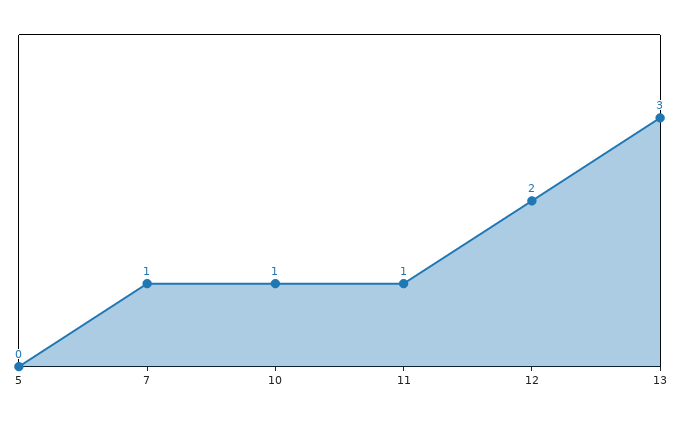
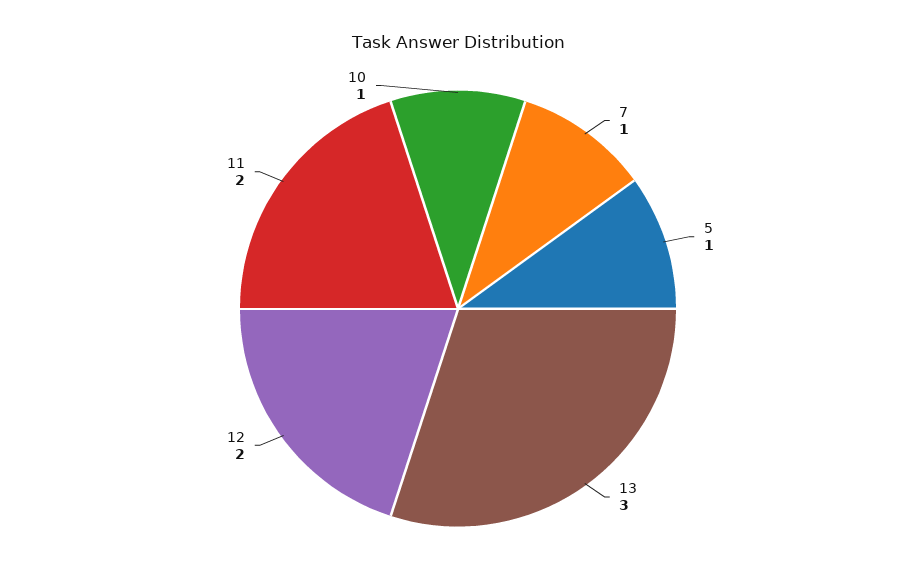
  {
-   "5": 0,
+   "5": 1,
    "7": 1,
    "10": 1,
-   "11": 1,
+   "11": 2,
    "12": 2,
    "13": 3
  }

